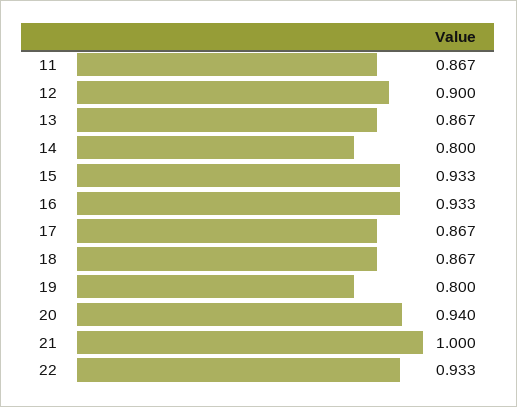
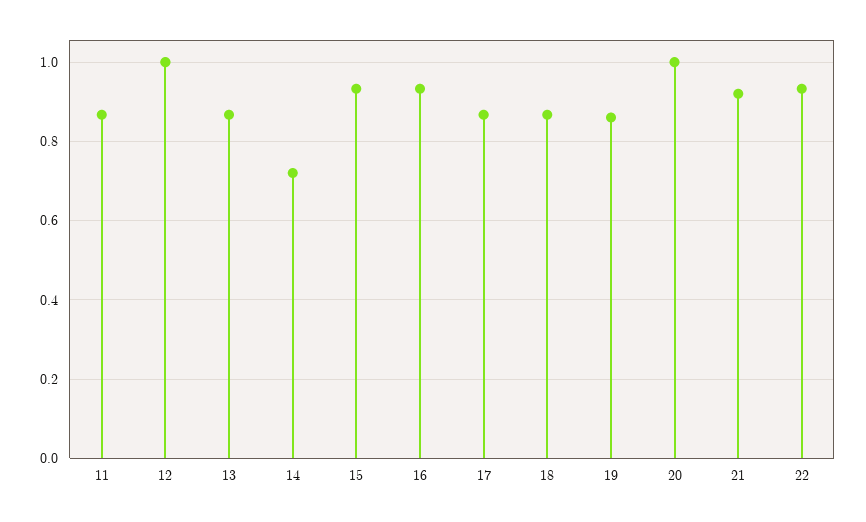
  {
    "11": 0.867,
-   "12": 0.9,
+   "12": 1,
    "13": 0.867,
-   "14": 0.8,
+   "14": 0.72,
    "15": 0.933,
    "16": 0.933,
    "17": 0.867,
    "18": 0.867,
-   "19": 0.8,
+   "19": 0.86,
-   "20": 0.94,
+   "20": 1,
-   "21": 1,
+   "21": 0.92,
    "22": 0.933
  }

